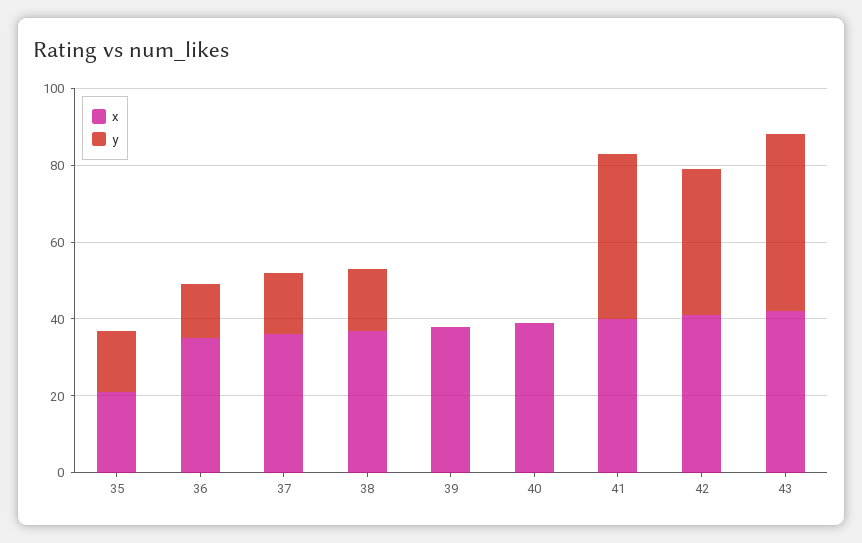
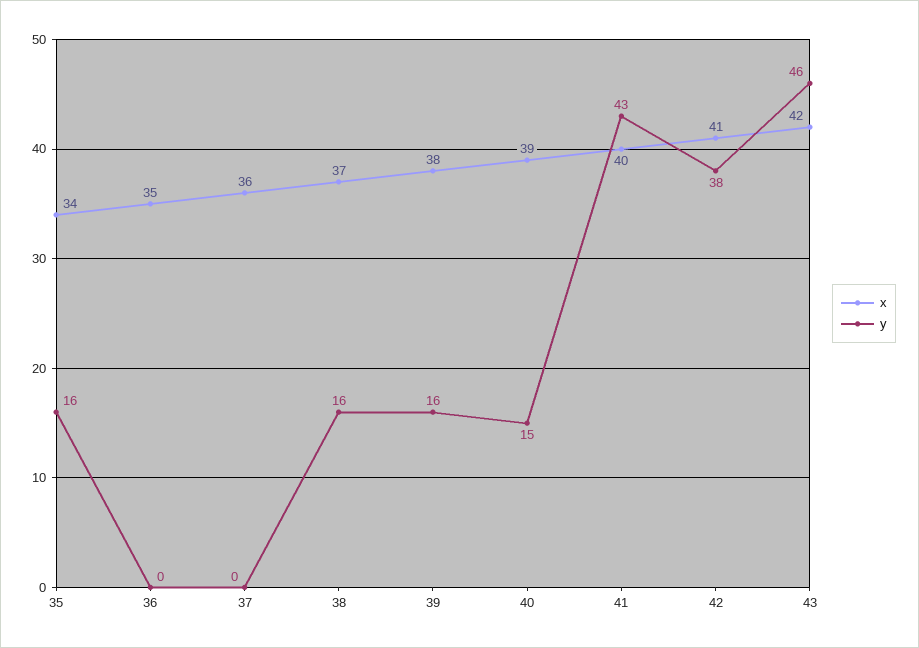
  {
    "x": {
-     "35": 20,
+     "35": 34,
      "36": 35,
      "37": 36,
      "38": 37,
      "39": 38,
      "40": 39,
      "41": 40,
      "42": 41,
      "43": 42
    },
    "y": {
      "35": 16,
-     "36": 15,
+     "36": 0,
-     "37": 15,
+     "37": 0,
      "38": 16,
-     "39": 0,
+     "39": 16,
-     "40": 0,
+     "40": 15,
      "41": 43,
      "42": 38,
      "43": 46
    }
  }

